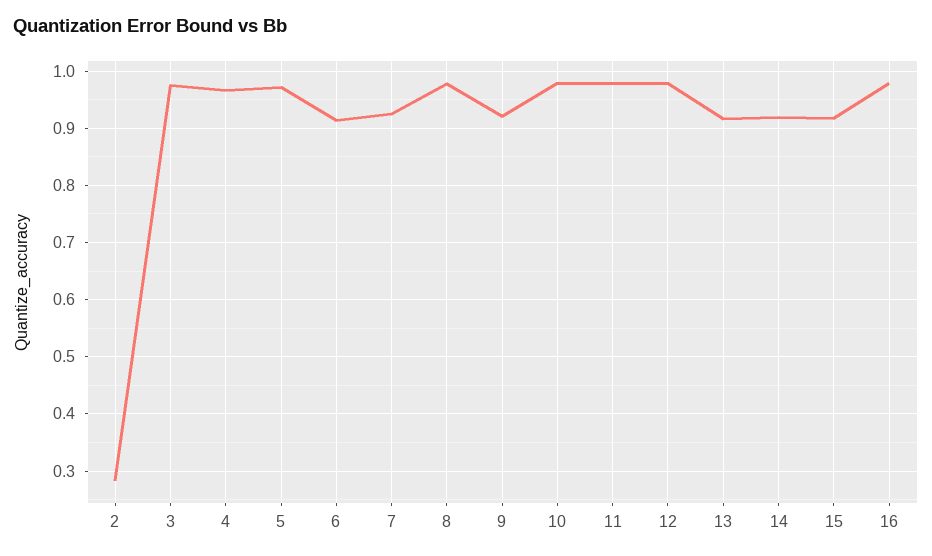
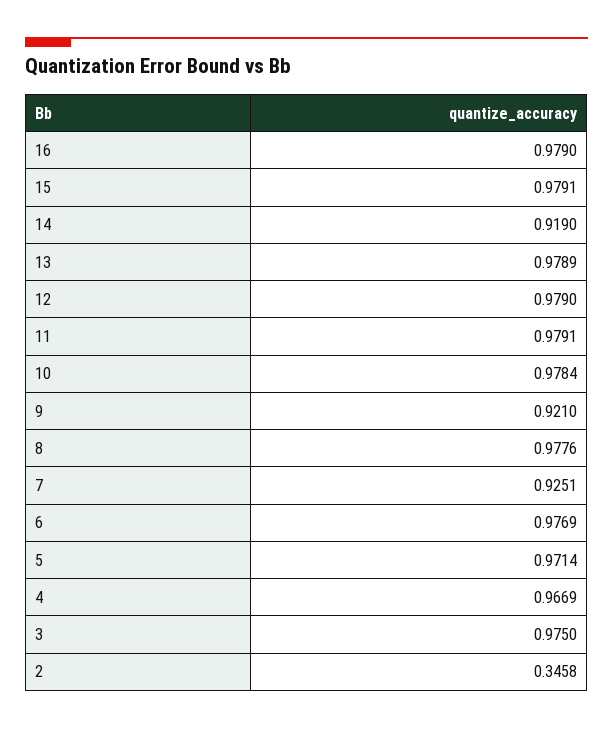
  {
-   "2": 0.28,
+   "2": 0.3458,
    "3": 0.975,
    "4": 0.9669,
    "5": 0.9714,
-   "6": 0.92,
+   "6": 0.9769,
    "7": 0.9251,
    "8": 0.9776,
    "9": 0.921,
    "10": 0.9784,
    "11": 0.9791,
    "12": 0.979,
-   "13": 0.92,
+   "13": 0.9789,
    "14": 0.919,
-   "15": 0.92,
+   "15": 0.9791,
    "16": 0.979
  }

